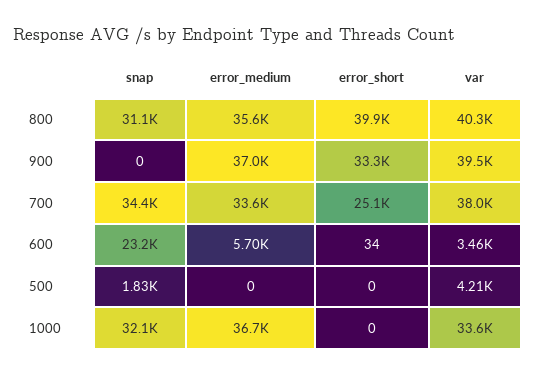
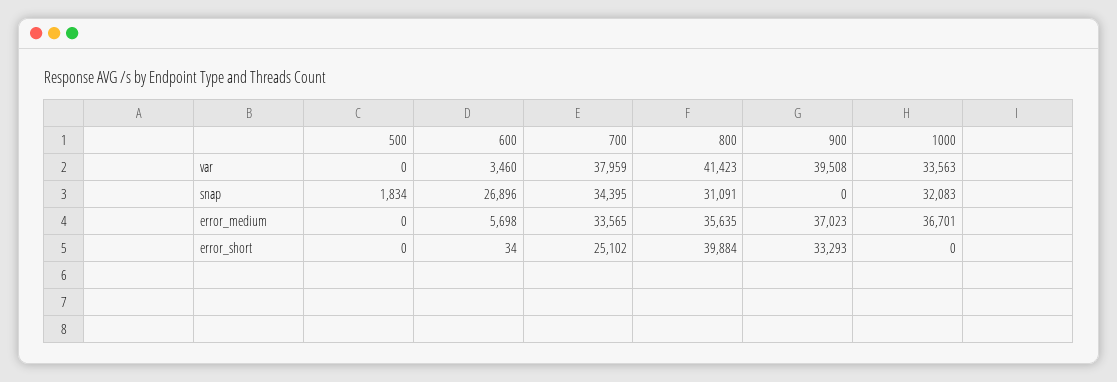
  {
    "snap": {
      "800": 31091,
      "900": 0,
      "700": 34395,
-     "600": 23200,
+     "600": 26896,
      "500": 1834,
      "1000": 32083
    },
    "error_medium": {
      "800": 35635,
      "900": 37023,
      "700": 33565,
      "600": 5698,
      "500": 0,
      "1000": 36701
    },
    "error_short": {
      "800": 39884,
      "900": 33293,
      "700": 25102,
      "600": 34,
      "500": 0,
      "1000": 0
    },
    "var": {
-     "800": 40300,
+     "800": 41423,
      "900": 39508,
      "700": 37959,
      "600": 3460,
-     "500": 4210,
+     "500": 0,
      "1000": 33563
    }
  }

